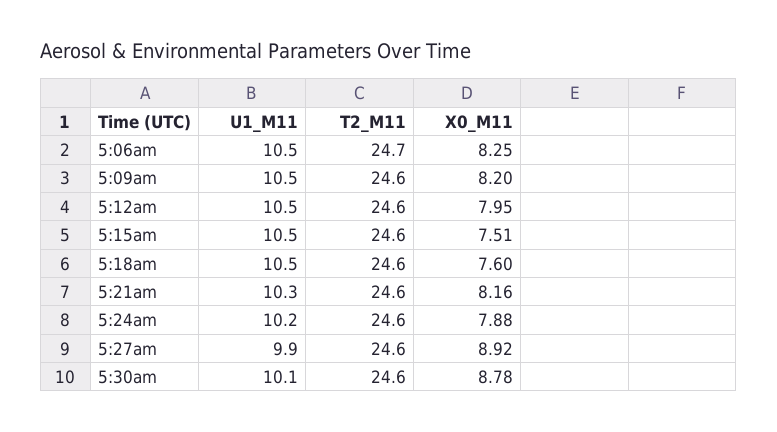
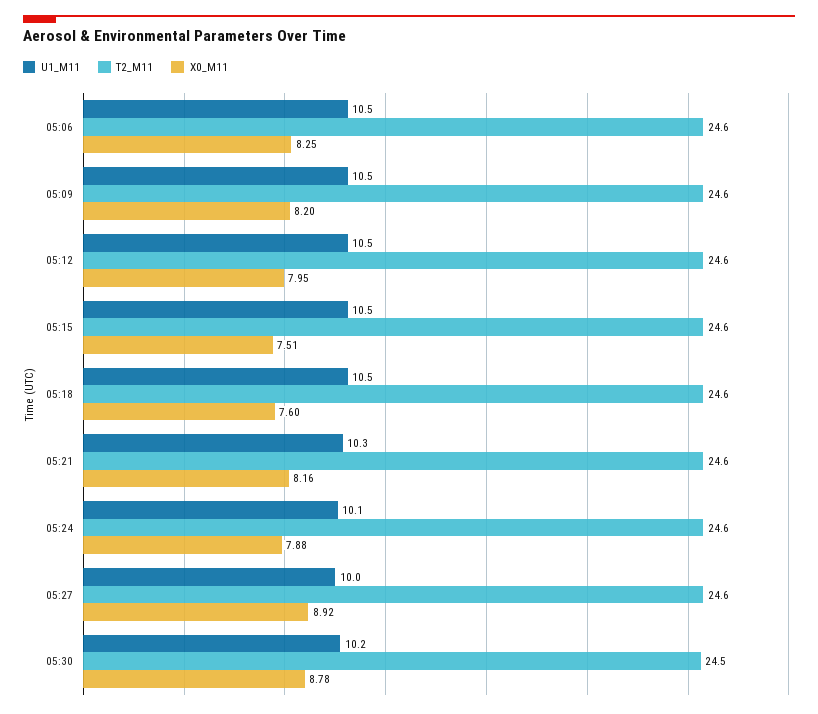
  {
    "U1_M11": {
      "5:06am": 10.5,
      "5:09am": 10.5,
      "5:12am": 10.5,
      "5:15am": 10.5,
      "5:18am": 10.5,
      "5:21am": 10.3,
-     "5:24am": 10.2,
+     "5:24am": 10.1,
-     "5:27am": 9.9,
+     "5:27am": 10,
-     "5:30am": 10.1
+     "5:30am": 10.2
    },
    "T2_M11": {
-     "5:06am": 24.7,
+     "5:06am": 24.6,
      "5:09am": 24.6,
      "5:12am": 24.6,
      "5:15am": 24.6,
      "5:18am": 24.6,
      "5:21am": 24.6,
      "5:24am": 24.6,
      "5:27am": 24.6,
-     "5:30am": 24.6
+     "5:30am": 24.5
    },
    "X0_M11": {
      "5:06am": 8.25,
      "5:09am": 8.2,
      "5:12am": 7.95,
      "5:15am": 7.51,
      "5:18am": 7.6,
      "5:21am": 8.16,
      "5:24am": 7.88,
      "5:27am": 8.92,
      "5:30am": 8.78
    }
  }

